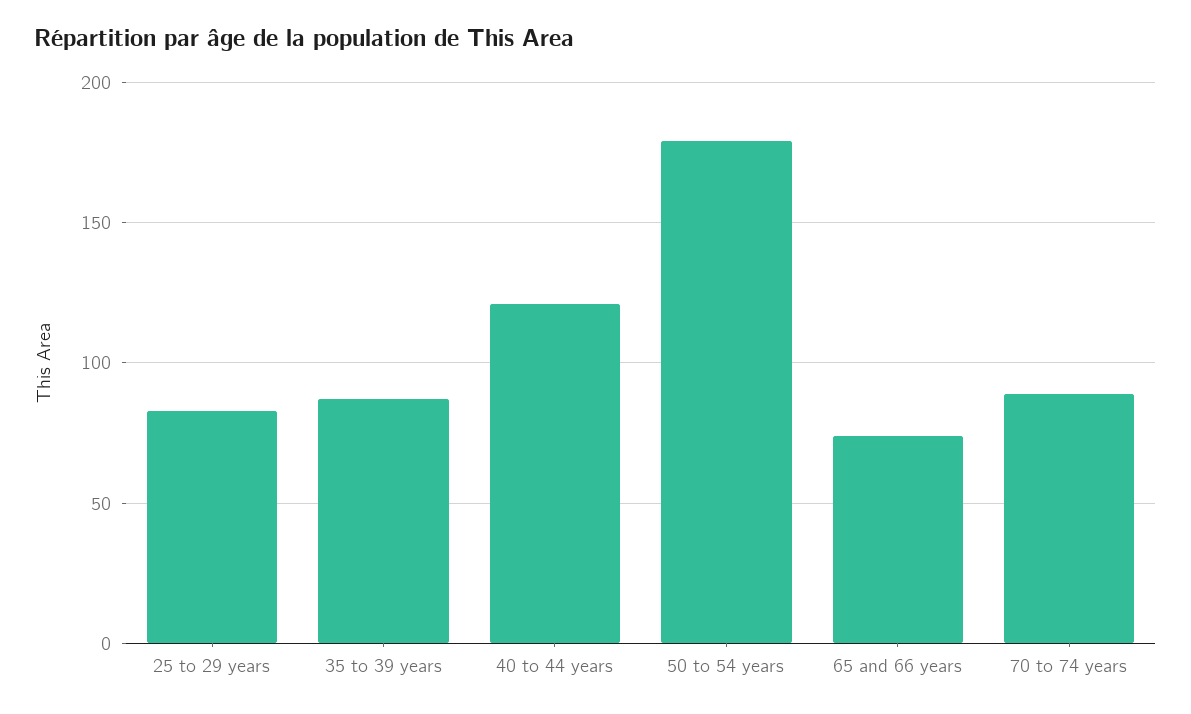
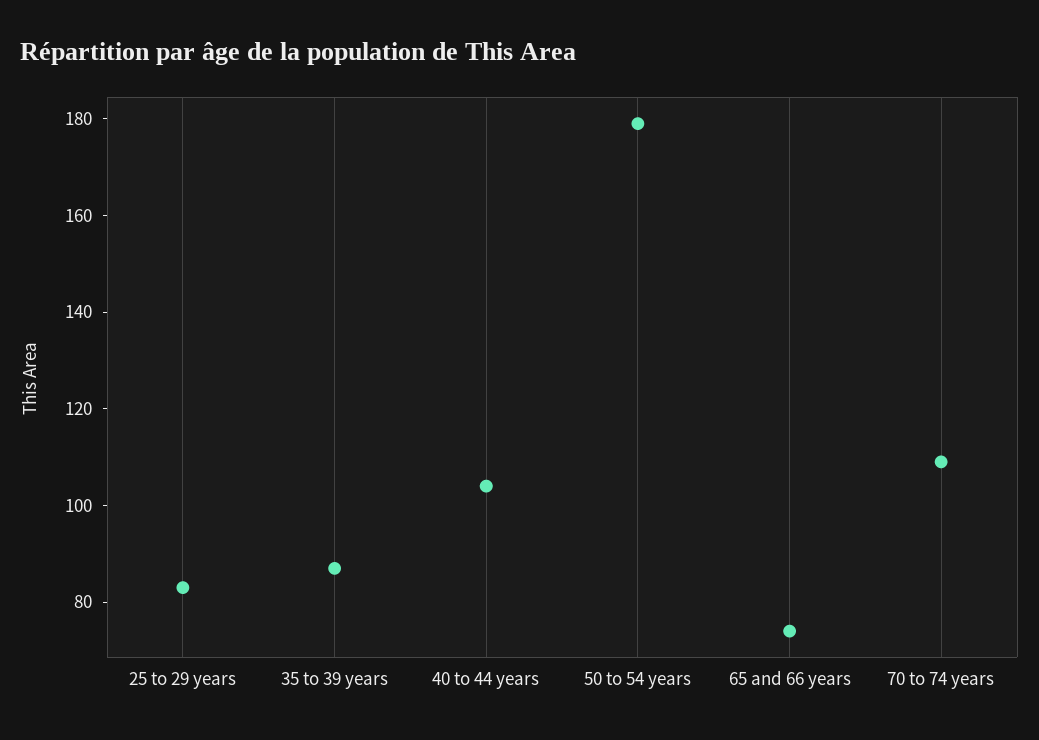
  {
    "25 to 29 years": 85,
    "35 to 39 years": 85,
-   "40 to 44 years": 120,
+   "40 to 44 years": 105,
    "50 to 54 years": 180,
    "65 and 66 years": 75,
-   "70 to 74 years": 90
+   "70 to 74 years": 110
  }

